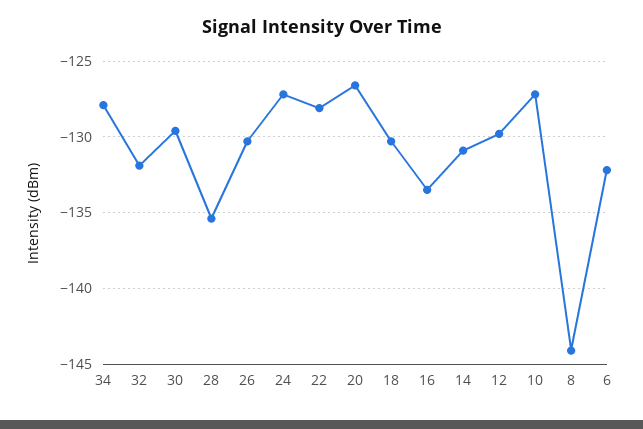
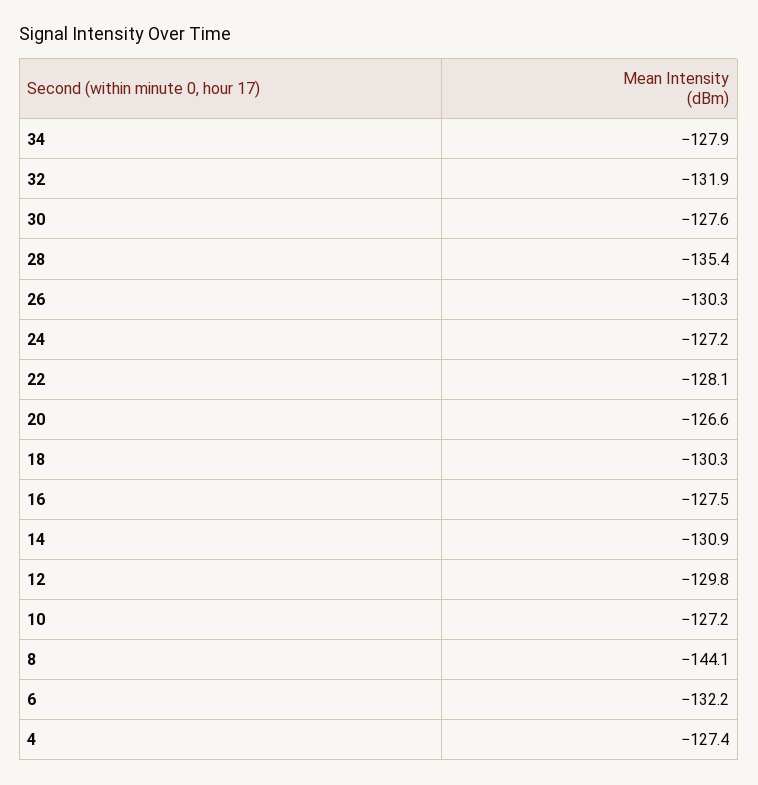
  {
    "34": -127.9,
    "32": -131.9,
-   "30": -129.5,
+   "30": -127.6,
    "28": -135.4,
    "26": -130.3,
    "24": -127.2,
    "22": -128.1,
    "20": -126.6,
    "18": -130.3,
-   "16": -133.5,
+   "16": -127.5,
    "14": -130.9,
    "12": -129.8,
    "10": -127.2,
    "8": -144.1,
-   "6": -132.2
+   "6": -132.2,
+   "4": -127.4
  }

